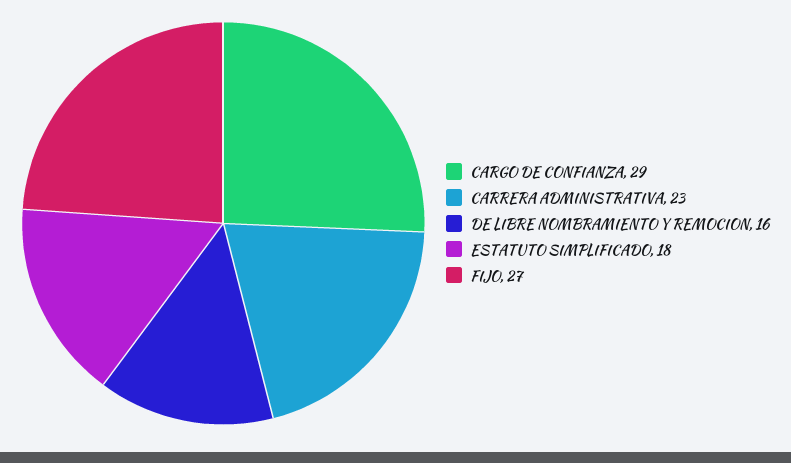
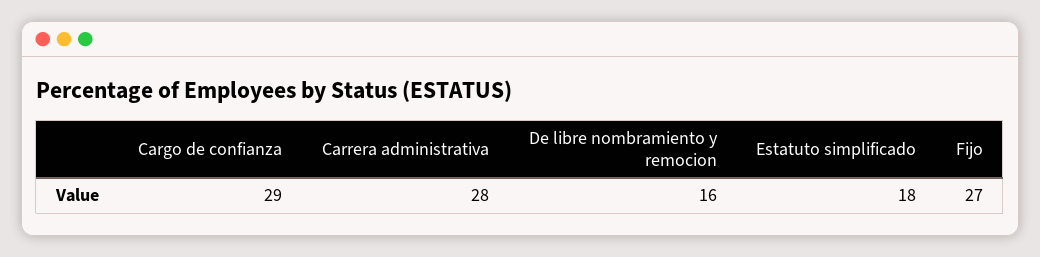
  {
    "CARGO DE CONFIANZA": 29,
-   "CARRERA ADMINISTRATIVA": 23,
+   "CARRERA ADMINISTRATIVA": 28,
    "DE LIBRE NOMBRAMIENTO Y REMOCION": 16,
    "ESTATUTO SIMPLIFICADO": 18,
    "FIJO": 27
  }

